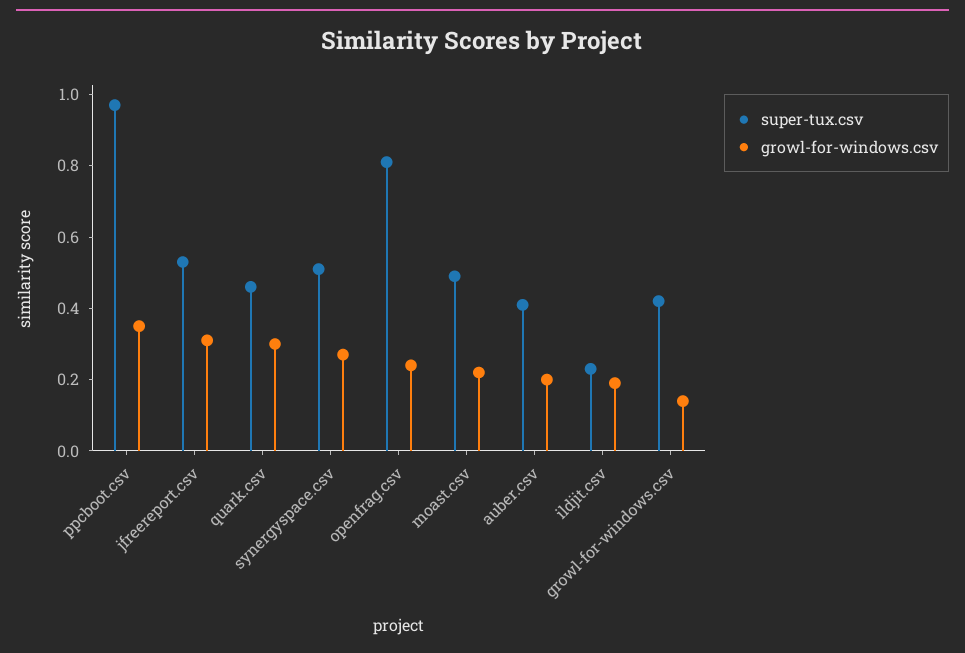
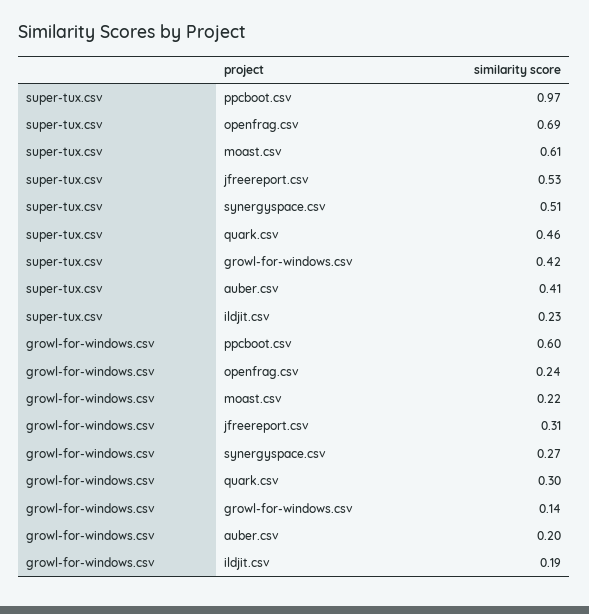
  {
    "super-tux.csv": {
      "ppcboot.csv": 0.97,
      "jfreereport.csv": 0.53,
      "quark.csv": 0.46,
      "synergyspace.csv": 0.51,
-     "openfrag.csv": 0.8,
+     "openfrag.csv": 0.69,
-     "moast.csv": 0.5,
+     "moast.csv": 0.61,
      "auber.csv": 0.41,
      "ildjit.csv": 0.23,
      "growl-for-windows.csv": 0.42
    },
    "growl-for-windows.csv": {
-     "ppcboot.csv": 0.35,
+     "ppcboot.csv": 0.6,
      "jfreereport.csv": 0.31,
      "quark.csv": 0.3,
      "synergyspace.csv": 0.27,
      "openfrag.csv": 0.24,
      "moast.csv": 0.22,
      "auber.csv": 0.2,
      "ildjit.csv": 0.19,
      "growl-for-windows.csv": 0.14
    }
  }

